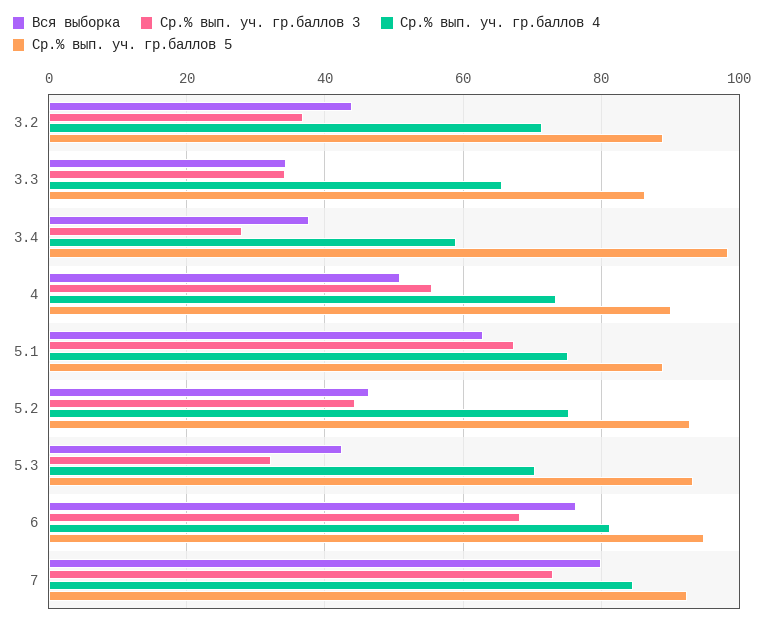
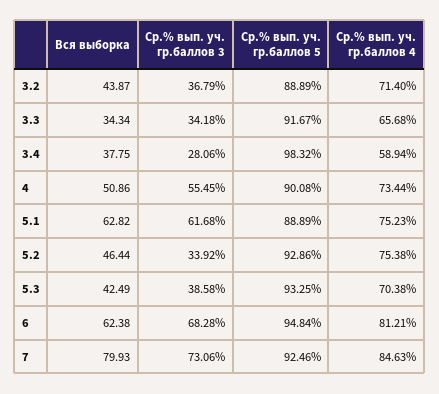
  {
    "Вся выборка": {
      "3.2": 43.87,
      "3.3": 34.34,
      "3.4": 37.75,
      "4": 50.86,
      "5.1": 62.82,
      "5.2": 46.44,
      "5.3": 42.49,
-     "6": 76,
+     "6": 62.38,
      "7": 79.93
    },
    "Ср.% вып. уч. гр.баллов 3": {
      "3.2": 36.79,
      "3.3": 34.18,
      "3.4": 28.06,
      "4": 55.45,
-     "5.1": 68,
+     "5.1": 61.68,
-     "5.2": 44,
+     "5.2": 33.92,
-     "5.3": 32,
+     "5.3": 38.58,
      "6": 68.28,
      "7": 73.06
    },
    "Ср.% вып. уч. гр.баллов 4": {
      "3.2": 71.4,
      "3.3": 65.68,
      "3.4": 58.94,
      "4": 73.44,
      "5.1": 75.23,
      "5.2": 75.38,
      "5.3": 70.38,
      "6": 81.21,
      "7": 84.63
    },
    "Ср.% вып. уч. гр.баллов 5": {
      "3.2": 88.89,
-     "3.3": 86,
+     "3.3": 91.67,
      "3.4": 98.32,
      "4": 90.08,
      "5.1": 88.89,
      "5.2": 92.86,
      "5.3": 93.25,
      "6": 94.84,
      "7": 92.46
    }
  }

